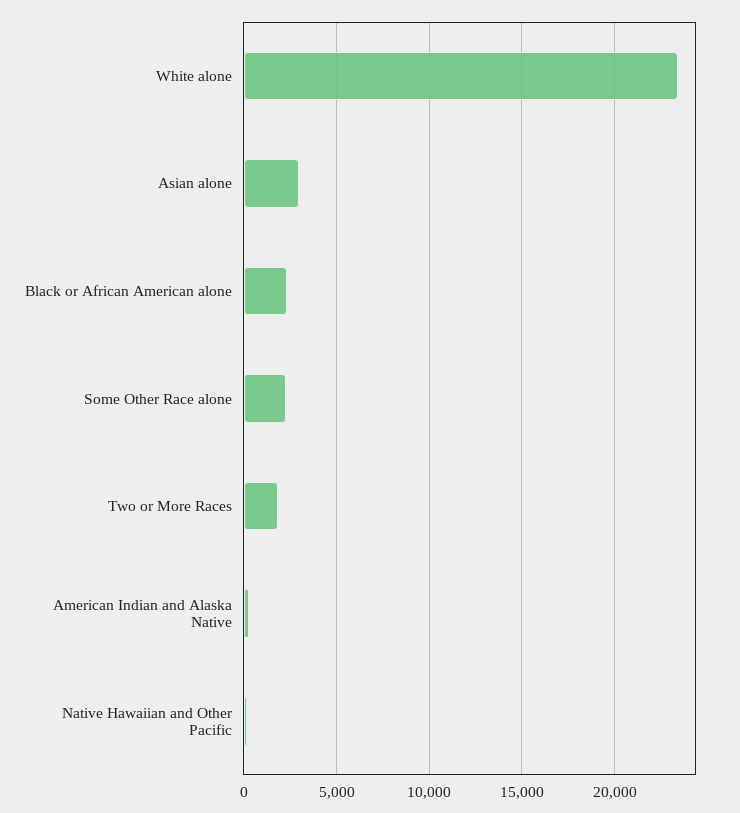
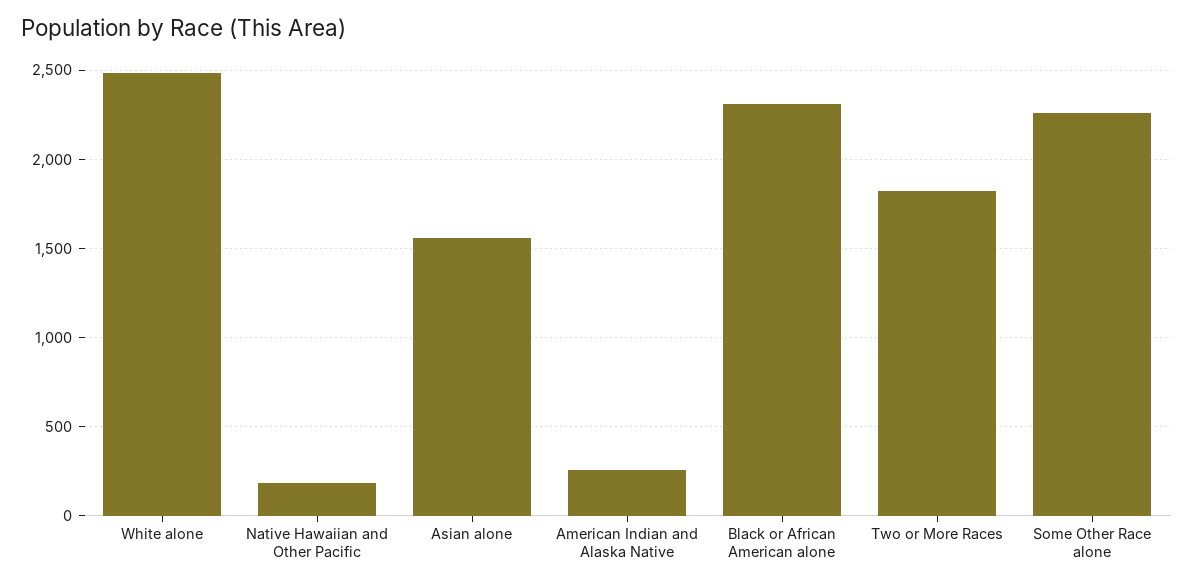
  {
-   "White alone": 23500,
+   "White alone": 2500,
-   "Asian alone": 3000,
+   "Asian alone": 1550,
    "Black or African American alone": 2300,
    "Some Other Race alone": 2250,
    "Two or More Races": 1800,
    "American Indian and Alaska Native": 250,
    "Native Hawaiian and Other Pacific": 200
  }

